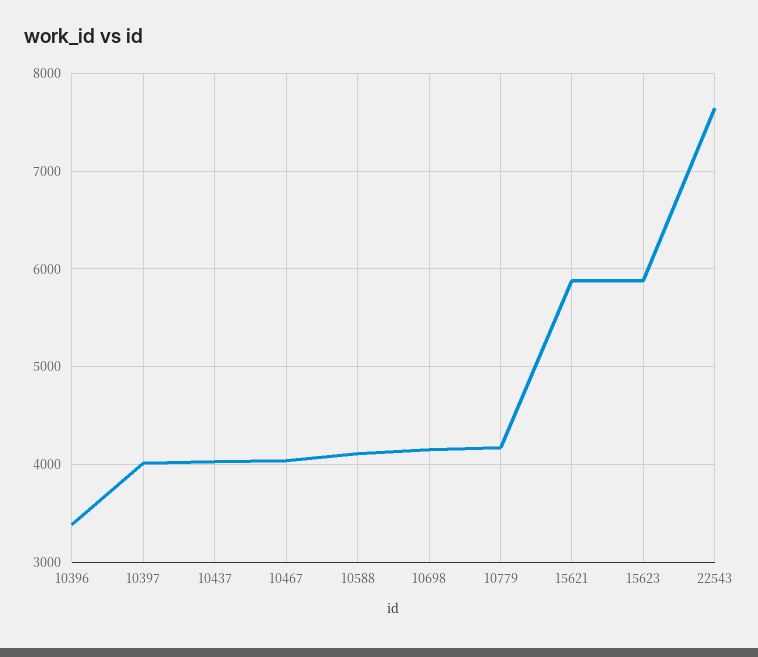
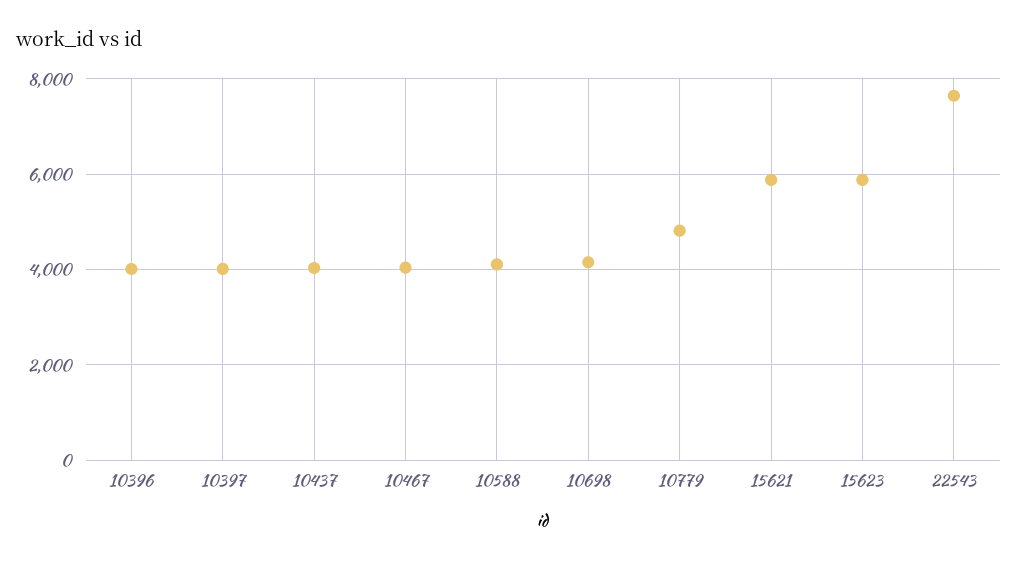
  {
-   "10396": 3400,
+   "10396": 4000,
    "10397": 4000,
    "10437": 4000,
    "10467": 4000,
    "10588": 4100,
    "10698": 4200,
-   "10779": 4200,
+   "10779": 4800,
    "15621": 5900,
    "15623": 5900,
    "22543": 7600
  }

